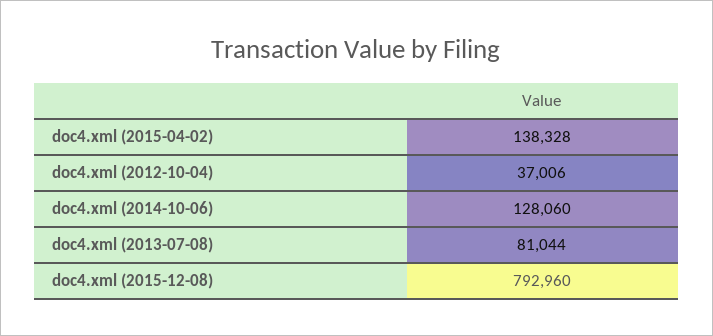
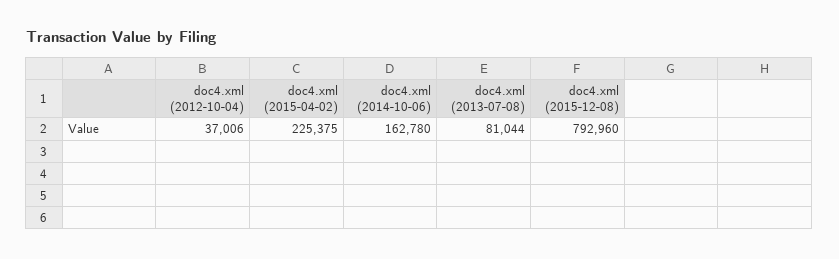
  {
-   "doc4.xml (2015-04-02)": 138328,
+   "doc4.xml (2015-04-02)": 225375,
    "doc4.xml (2012-10-04)": 37006,
-   "doc4.xml (2014-10-06)": 128060,
+   "doc4.xml (2014-10-06)": 162780,
    "doc4.xml (2013-07-08)": 81044,
    "doc4.xml (2015-12-08)": 792960
  }

